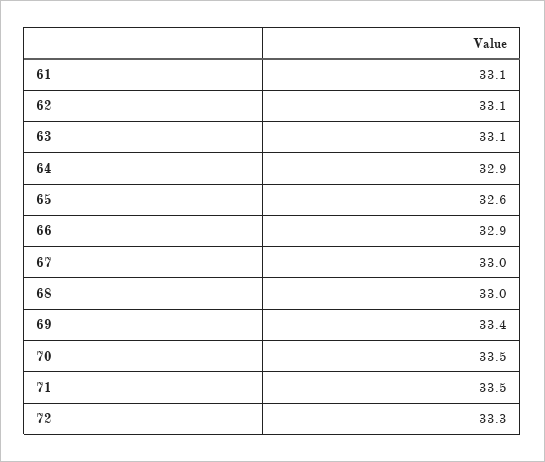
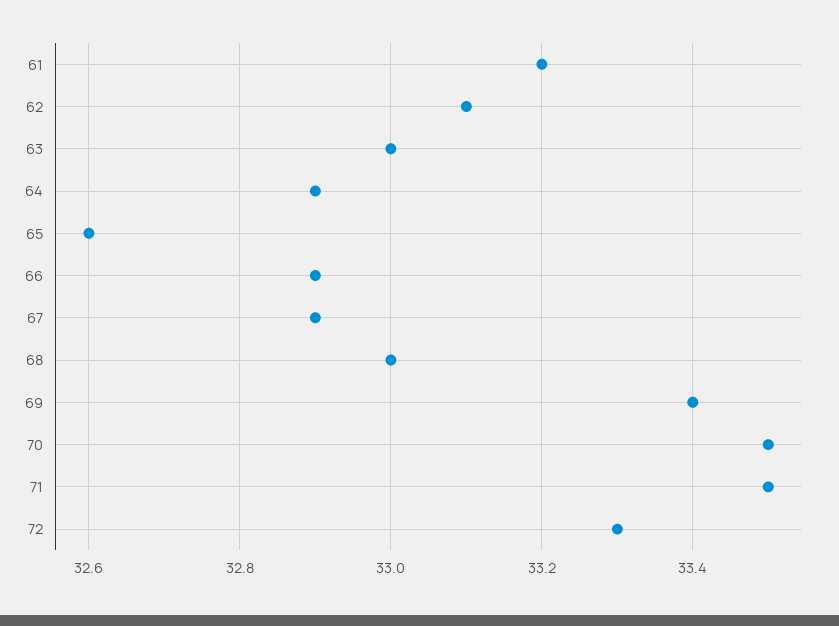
  {
-   "61": 33.1,
+   "61": 33.2,
    "62": 33.1,
-   "63": 33.1,
+   "63": 33,
    "64": 32.9,
    "65": 32.6,
    "66": 32.9,
-   "67": 33,
+   "67": 32.9,
    "68": 33,
    "69": 33.4,
    "70": 33.5,
    "71": 33.5,
    "72": 33.3
  }

